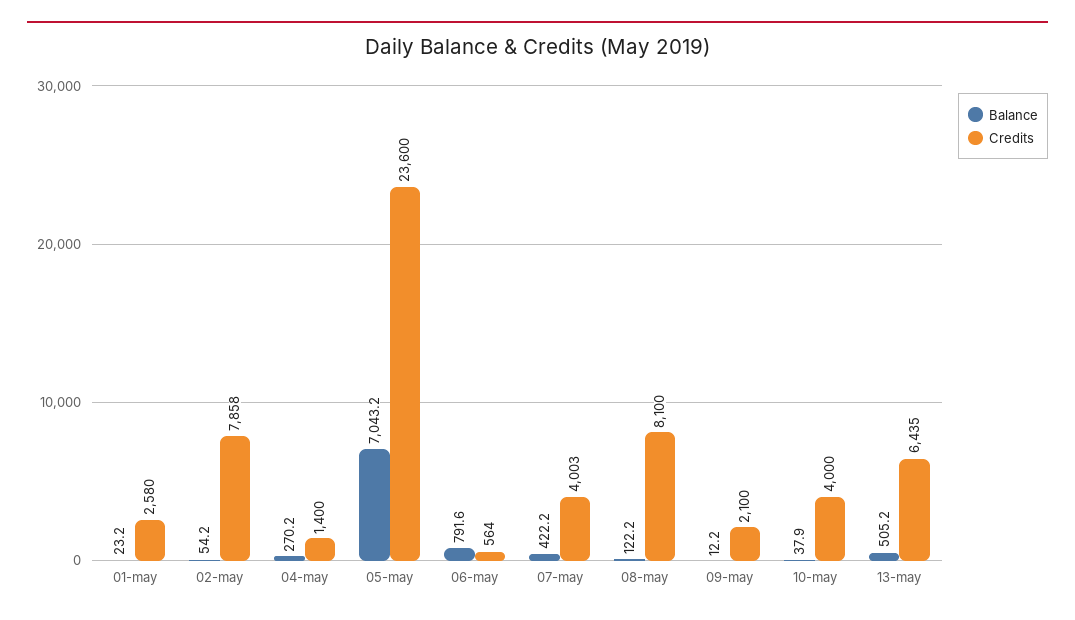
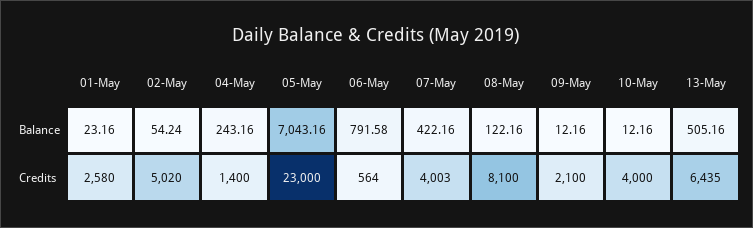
  {
    "Balance": {
      "01-may": 23.16,
      "02-may": 54.24,
-     "04-may": 270.2,
+     "04-may": 243.16,
      "05-may": 7043.16,
      "06-may": 791.58,
      "07-may": 422.16,
      "08-may": 122.16,
      "09-may": 12.16,
-     "10-may": 37.9,
+     "10-may": 12.16,
      "13-may": 505.16
    },
    "Credits": {
      "01-may": 2580,
-     "02-may": 7858,
+     "02-may": 5020,
      "04-may": 1400,
-     "05-may": 23600,
+     "05-may": 23000,
      "06-may": 564,
      "07-may": 4003,
      "08-may": 8100,
      "09-may": 2100,
      "10-may": 4000,
      "13-may": 6435
    }
  }

